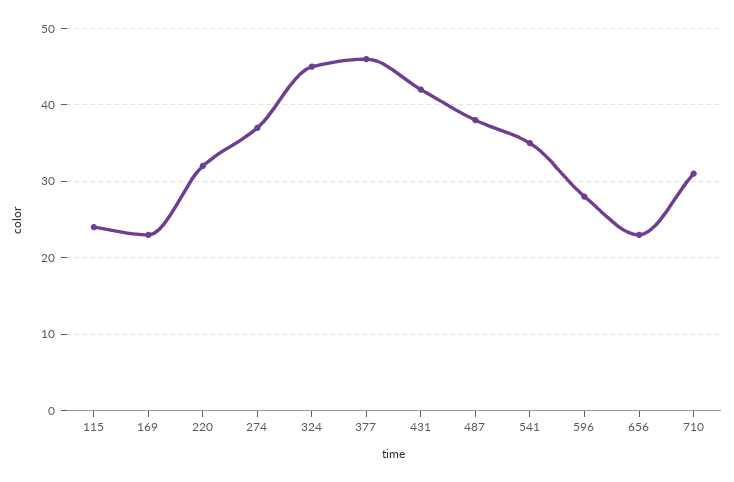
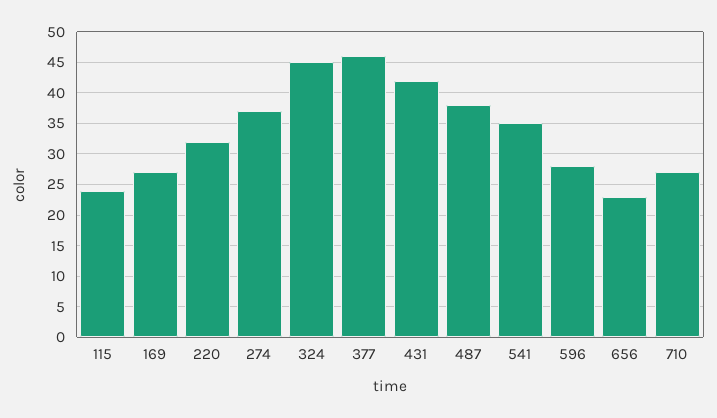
  {
    "115": 24,
-   "169": 23,
+   "169": 27,
    "220": 32,
    "274": 37,
    "324": 45,
    "377": 46,
    "431": 42,
    "487": 38,
    "541": 35,
    "596": 28,
    "656": 23,
-   "710": 31
+   "710": 27
  }

